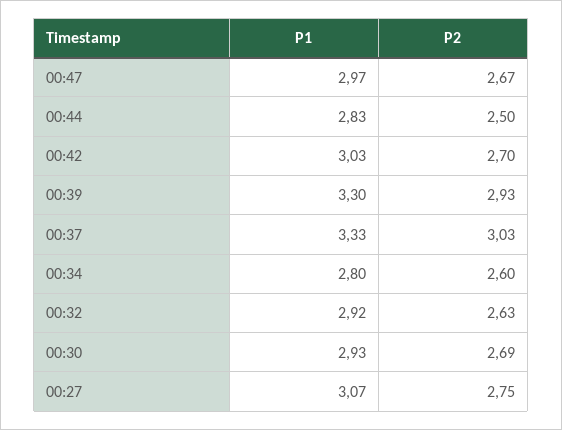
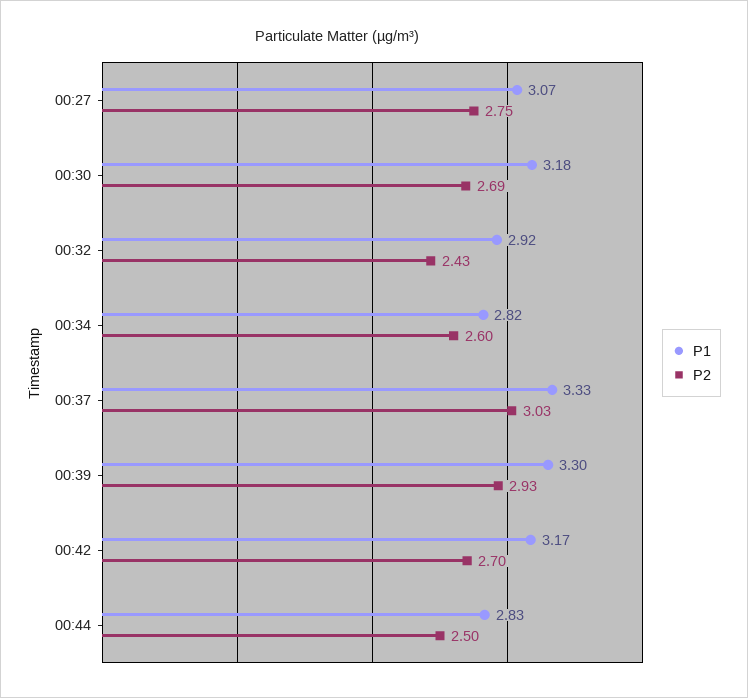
  {
    "P1": {
-     "00:47": 2.97,
      "00:44": 2.83,
-     "00:42": 3.03,
+     "00:42": 3.17,
      "00:39": 3.3,
      "00:37": 3.33,
-     "00:34": 2.8,
+     "00:34": 2.82,
      "00:32": 2.92,
-     "00:30": 2.93,
+     "00:30": 3.18,
      "00:27": 3.07
    },
    "P2": {
-     "00:47": 2.67,
      "00:44": 2.5,
      "00:42": 2.7,
      "00:39": 2.93,
      "00:37": 3.03,
      "00:34": 2.6,
-     "00:32": 2.63,
+     "00:32": 2.43,
      "00:30": 2.69,
      "00:27": 2.75
    }
  }

